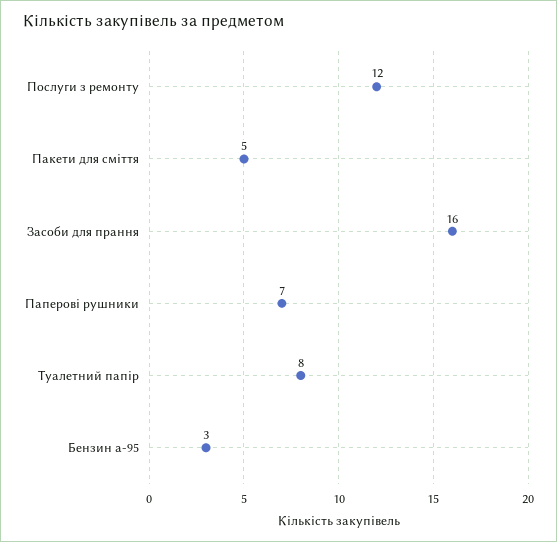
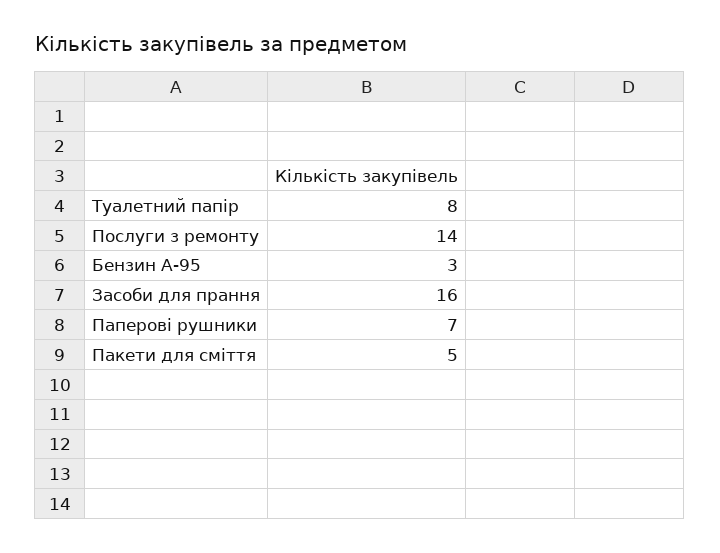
  {
-   "Послуги з ремонту": 12,
+   "Послуги з ремонту": 14,
    "Пакети для сміття": 5,
    "Засоби для прання": 16,
    "Паперові рушники": 7,
    "Туалетний папір": 8,
    "Бензин а-95": 3
  }

